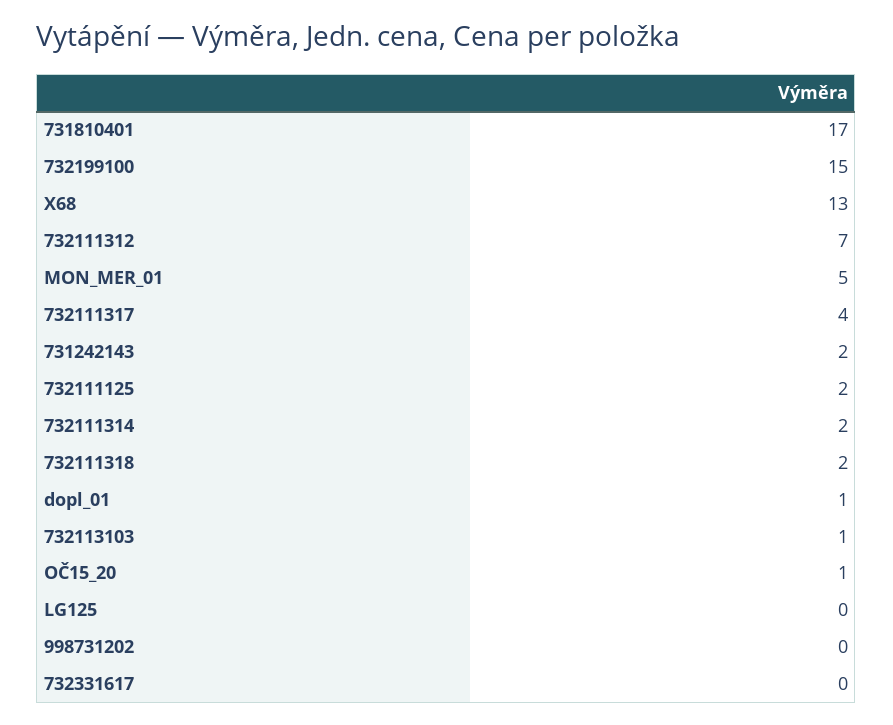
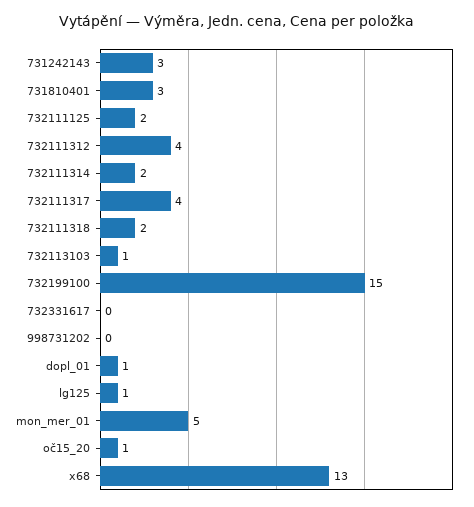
  {
-   "731810401": 17,
+   "731810401": 3,
    "732199100": 15,
    "X68": 13,
-   "732111312": 7,
+   "732111312": 4,
    "MON_MER_01": 5,
    "732111317": 4,
-   "731242143": 2,
+   "731242143": 3,
    "732111125": 2,
    "732111314": 2,
    "732111318": 2,
    "dopl_01": 1,
    "732113103": 1,
    "OČ15_20": 1,
-   "LG125": 0,
+   "LG125": 1,
    "998731202": 0,
    "732331617": 0
  }

